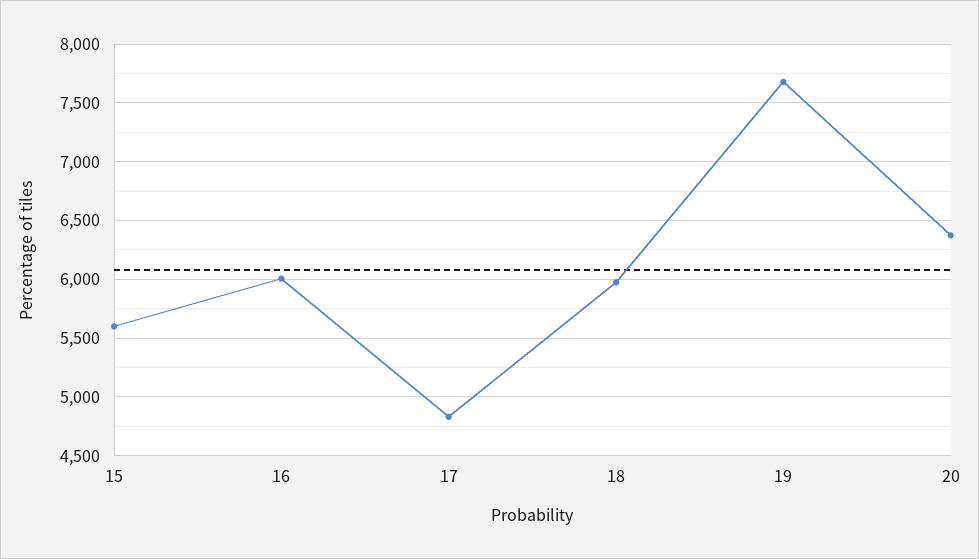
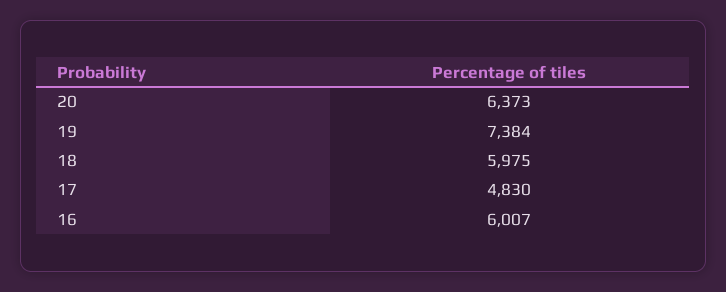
  {
-   "15": 5600,
    "16": 6007,
    "17": 4830,
    "18": 5975,
-   "19": 7700,
+   "19": 7384,
    "20": 6373
  }

